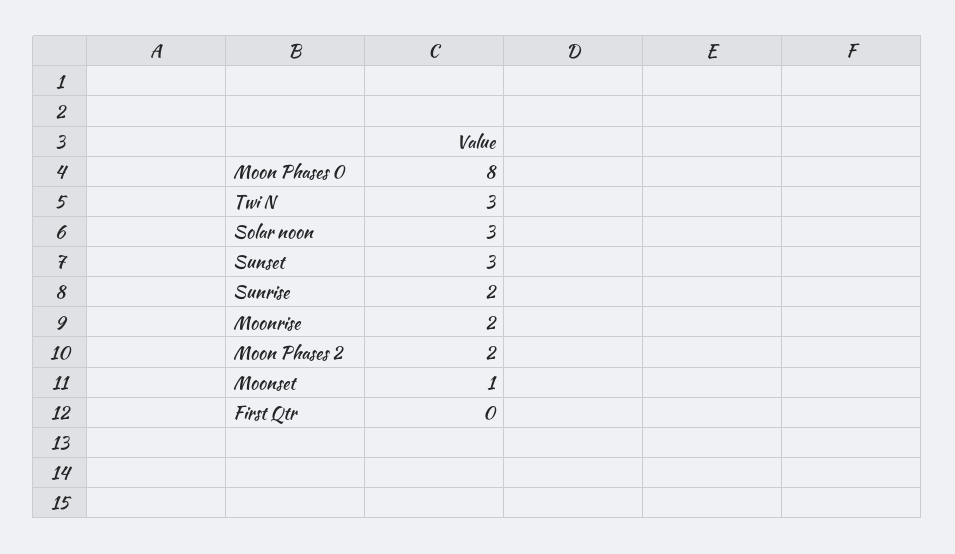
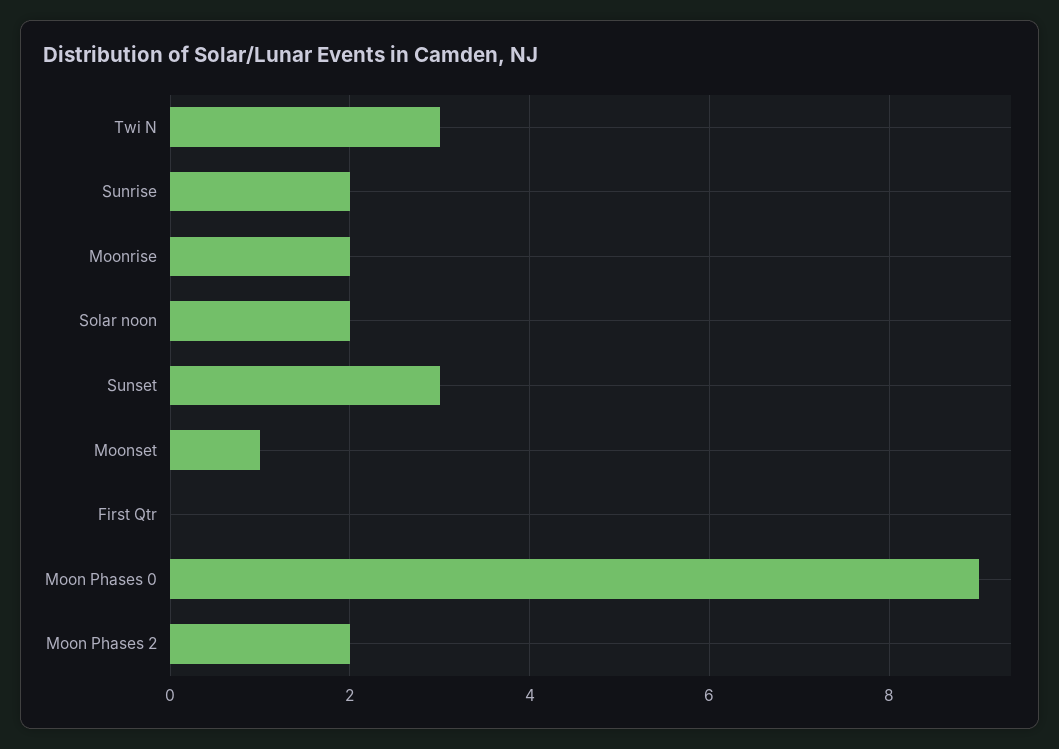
  {
-   "Moon Phases 0": 8,
+   "Moon Phases 0": 9,
    "Twi N": 3,
-   "Solar noon": 3,
+   "Solar noon": 2,
    "Sunset": 3,
    "Sunrise": 2,
    "Moonrise": 2,
    "Moon Phases 2": 2,
    "Moonset": 1,
    "First Qtr": 0
  }

